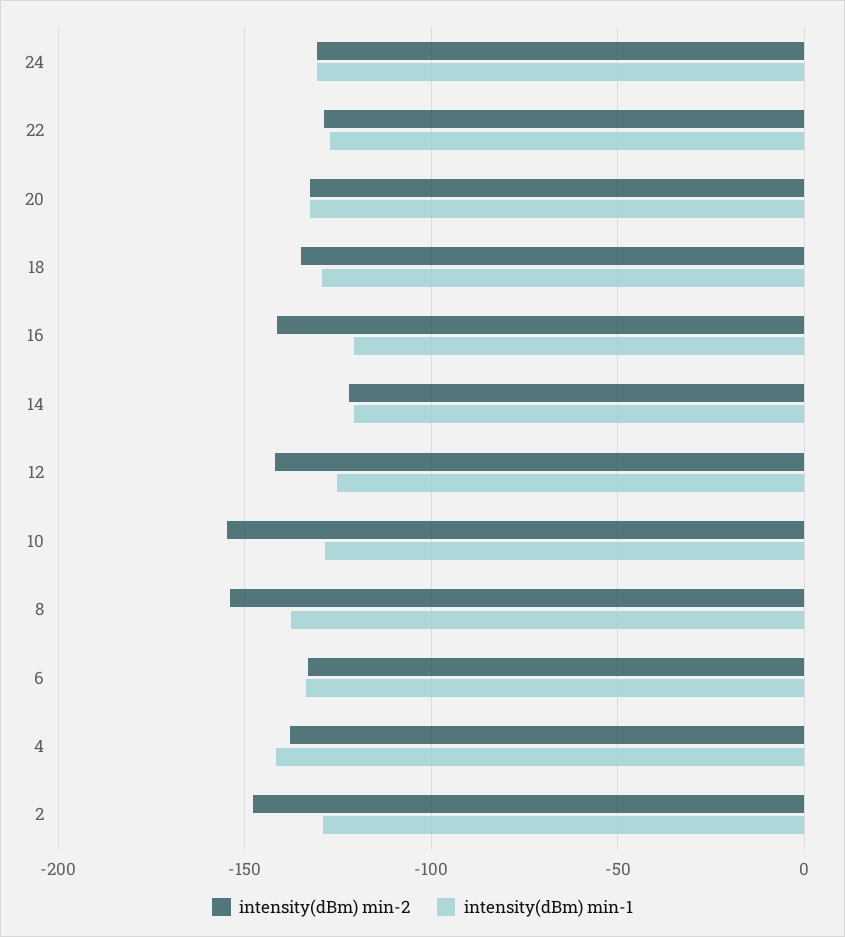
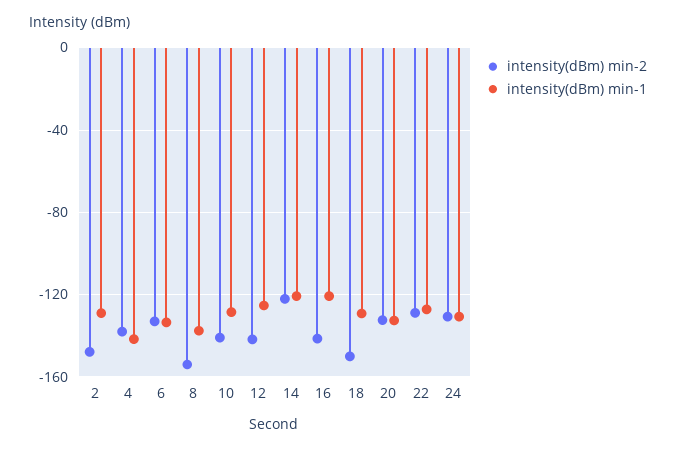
  {
    "intensity(dBm) min-2": {
      "24": -130,
      "22": -130,
      "20": -130,
-     "18": -135,
+     "18": -150,
      "16": -140,
      "14": -120,
      "12": -140,
-     "10": -155,
+     "10": -140,
      "8": -155,
      "6": -135,
      "4": -140,
      "2": -150
    },
    "intensity(dBm) min-1": {
      "24": -130,
      "22": -125,
      "20": -135,
      "18": -130,
      "16": -120,
      "14": -120,
      "12": -125,
      "10": -130,
      "8": -140,
      "6": -135,
      "4": -140,
      "2": -130
    }
  }

